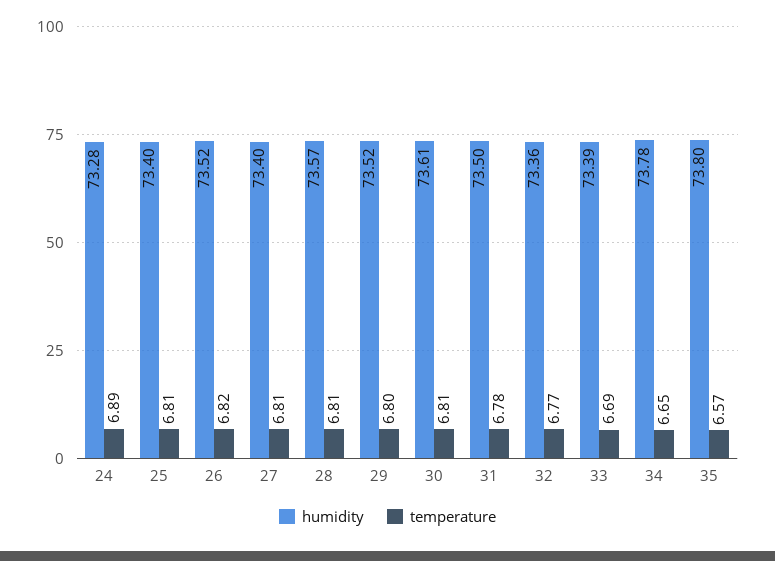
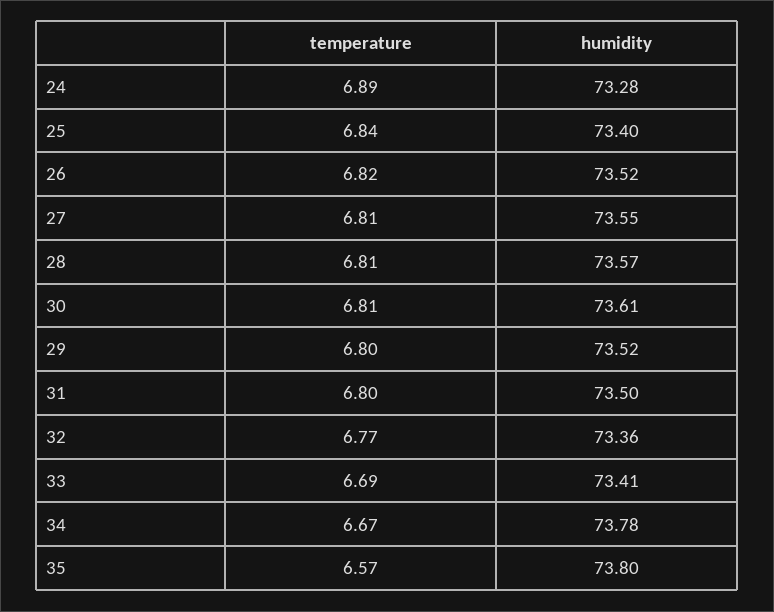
  {
    "humidity": {
      "24": 73.28,
      "25": 73.4,
      "26": 73.52,
-     "27": 73.4,
+     "27": 73.55,
      "28": 73.57,
      "29": 73.52,
      "30": 73.61,
      "31": 73.5,
      "32": 73.36,
-     "33": 73.39,
+     "33": 73.41,
      "34": 73.78,
      "35": 73.8
    },
    "temperature": {
      "24": 6.89,
-     "25": 6.81,
+     "25": 6.84,
      "26": 6.82,
      "27": 6.81,
      "28": 6.81,
      "29": 6.8,
      "30": 6.81,
-     "31": 6.78,
+     "31": 6.8,
      "32": 6.77,
      "33": 6.69,
-     "34": 6.65,
+     "34": 6.67,
      "35": 6.57
    }
  }

